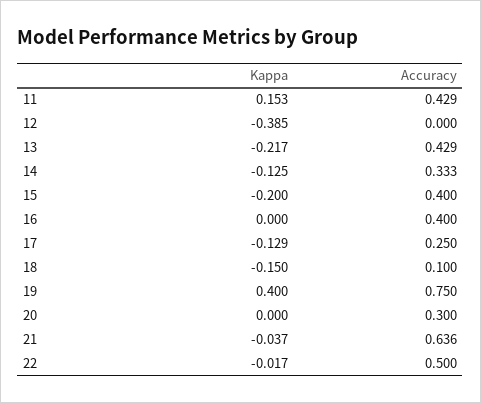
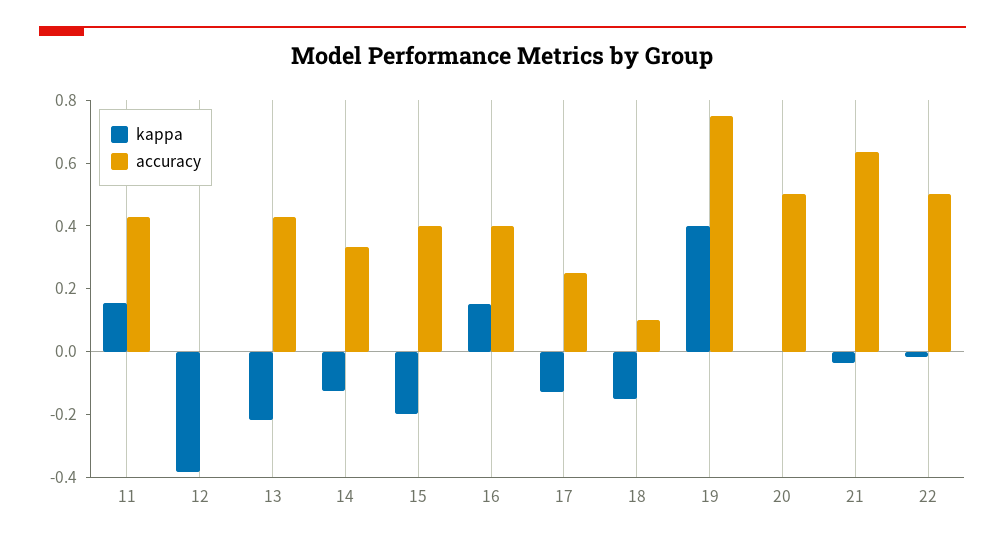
  {
    "Kappa": {
      "11": 0.153,
      "12": -0.385,
      "13": -0.217,
      "14": -0.125,
      "15": -0.2,
-     "16": 0,
+     "16": 0.15,
      "17": -0.129,
      "18": -0.15,
      "19": 0.4,
      "20": 0,
      "21": -0.037,
      "22": -0.017
    },
    "Accuracy": {
      "11": 0.429,
      "12": 0,
      "13": 0.429,
      "14": 0.333,
      "15": 0.4,
      "16": 0.4,
      "17": 0.25,
      "18": 0.1,
      "19": 0.75,
-     "20": 0.3,
+     "20": 0.5,
      "21": 0.636,
      "22": 0.5
    }
  }

